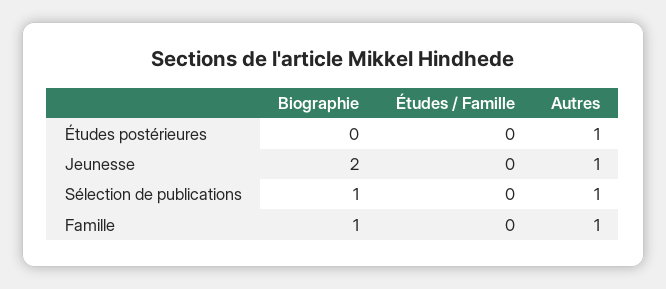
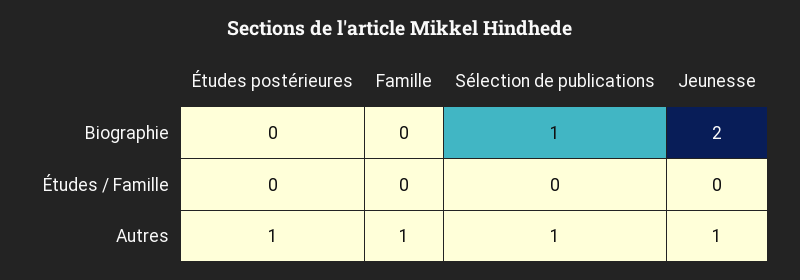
  {
    "Biographie": {
      "Études postérieures": 0,
      "Jeunesse": 2,
      "Sélection de publications": 1,
-     "Famille": 1
+     "Famille": 0
    },
    "Études / Famille": {
      "Études postérieures": 0,
      "Jeunesse": 0,
      "Sélection de publications": 0,
      "Famille": 0
    },
    "Autres": {
      "Études postérieures": 1,
      "Jeunesse": 1,
      "Sélection de publications": 1,
      "Famille": 1
    }
  }

